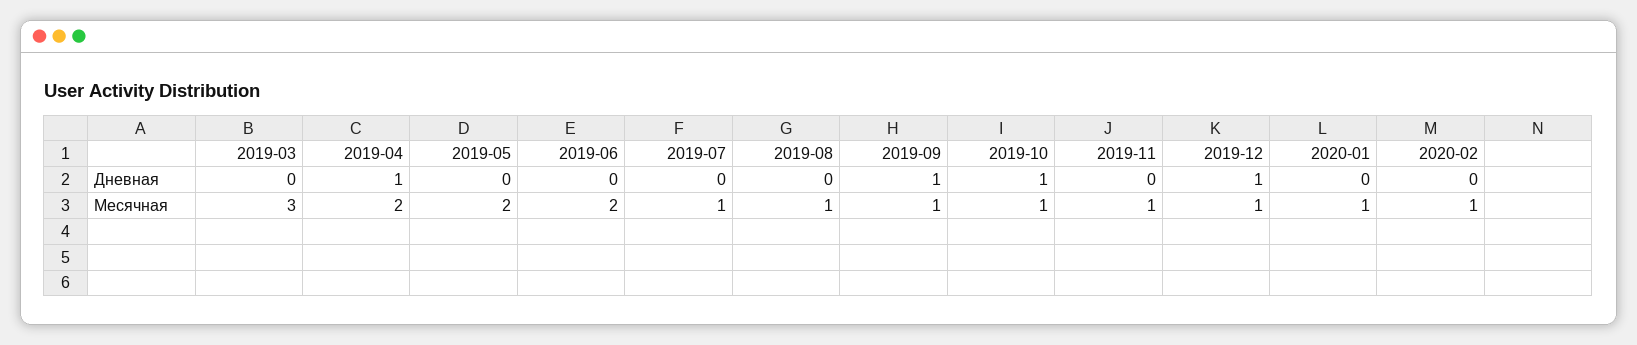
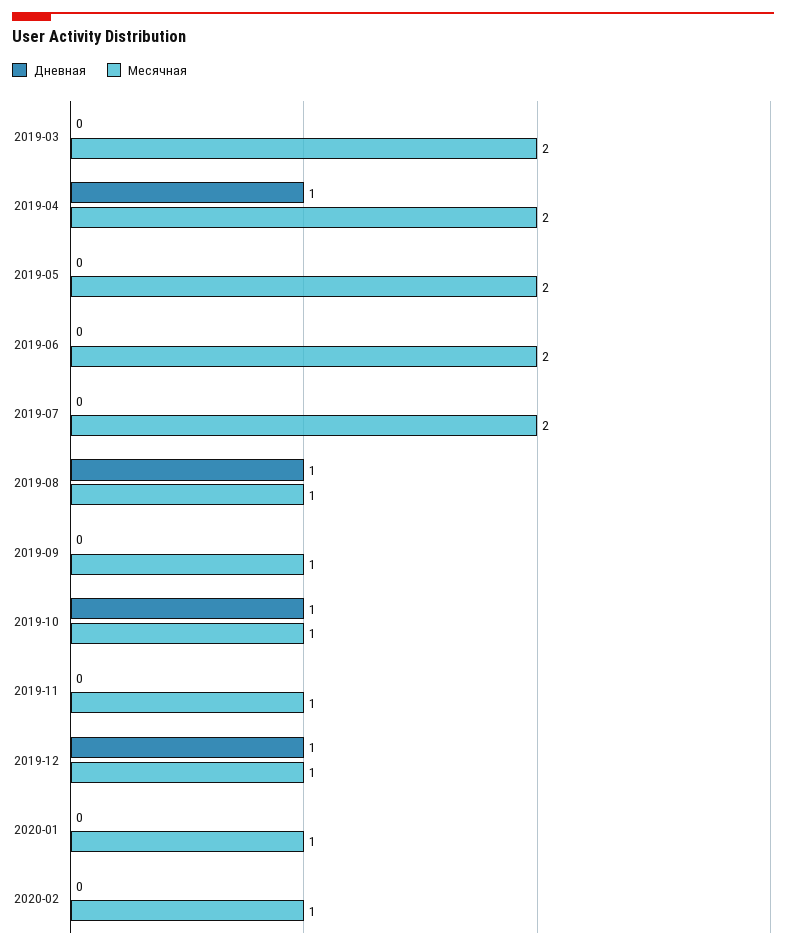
  {
    "Дневная": {
      "2019-03": 0,
      "2019-04": 1,
      "2019-05": 0,
      "2019-06": 0,
      "2019-07": 0,
-     "2019-08": 0,
+     "2019-08": 1,
-     "2019-09": 1,
+     "2019-09": 0,
      "2019-10": 1,
      "2019-11": 0,
      "2019-12": 1,
      "2020-01": 0,
      "2020-02": 0
    },
    "Месячная": {
-     "2019-03": 3,
+     "2019-03": 2,
      "2019-04": 2,
      "2019-05": 2,
      "2019-06": 2,
-     "2019-07": 1,
+     "2019-07": 2,
      "2019-08": 1,
      "2019-09": 1,
      "2019-10": 1,
      "2019-11": 1,
      "2019-12": 1,
      "2020-01": 1,
      "2020-02": 1
    }
  }

